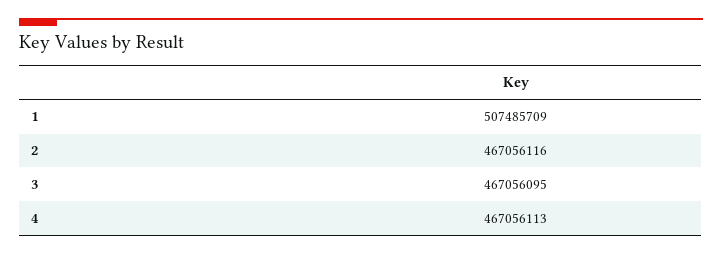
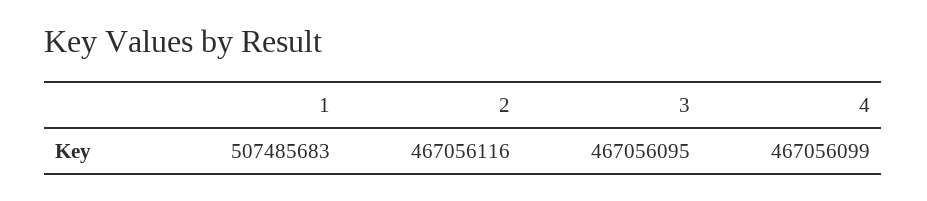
  {
-   "1": 507485709,
+   "1": 507485683,
    "2": 467056116,
    "3": 467056095,
-   "4": 467056113
+   "4": 467056099
  }

